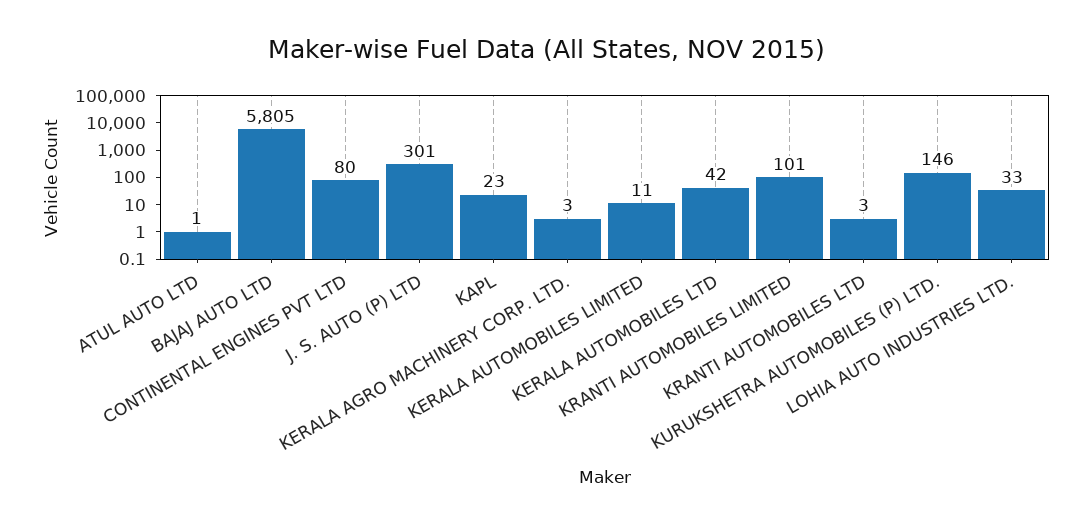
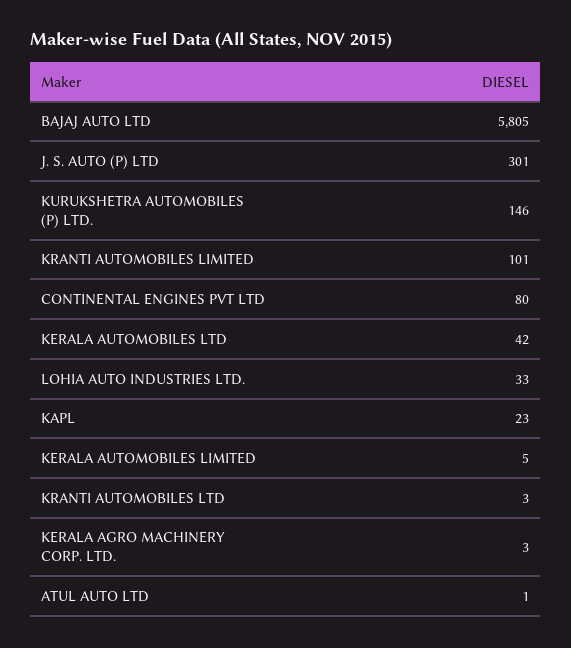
  {
    "ATUL AUTO LTD": 1,
    "BAJAJ AUTO LTD": 5805,
    "CONTINENTAL ENGINES PVT LTD": 80,
    "J. S. AUTO (P) LTD": 301,
    "KAPL": 23,
    "KERALA AGRO MACHINERY CORP. LTD.": 3,
-   "KERALA AUTOMOBILES LIMITED": 11,
+   "KERALA AUTOMOBILES LIMITED": 5,
    "KERALA AUTOMOBILES LTD": 42,
    "KRANTI AUTOMOBILES LIMITED": 101,
    "KRANTI AUTOMOBILES LTD": 3,
    "KURUKSHETRA AUTOMOBILES (P) LTD.": 146,
    "LOHIA AUTO INDUSTRIES LTD.": 33
  }

